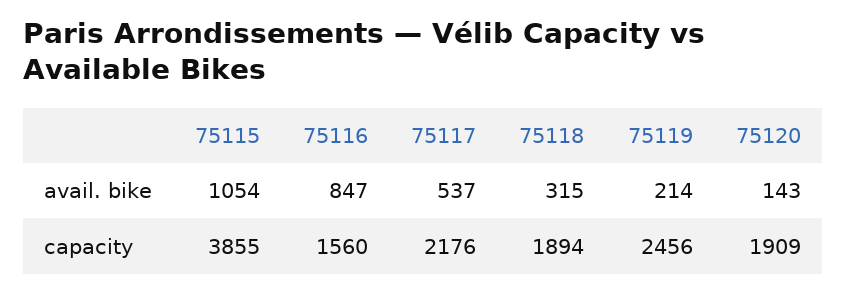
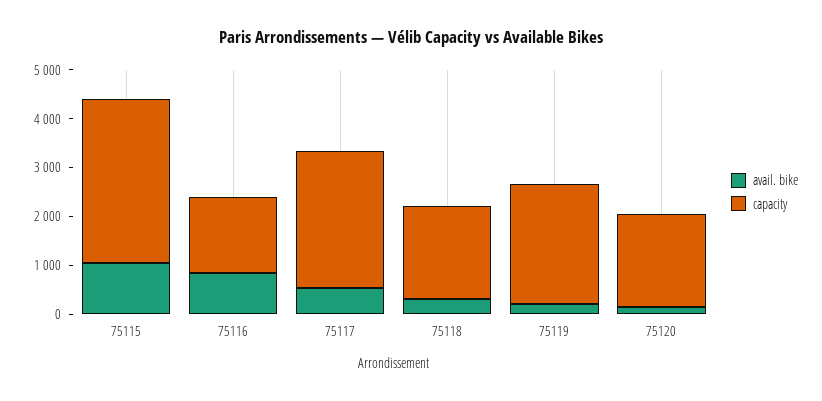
  {
    "avail. bike": {
      "75115": 1054,
      "75116": 847,
      "75117": 537,
      "75118": 315,
      "75119": 214,
      "75120": 143
    },
    "capacity": {
-     "75115": 3855,
+     "75115": 3400,
      "75116": 1560,
-     "75117": 2176,
+     "75117": 2800,
      "75118": 1894,
      "75119": 2456,
      "75120": 1909
    }
  }

